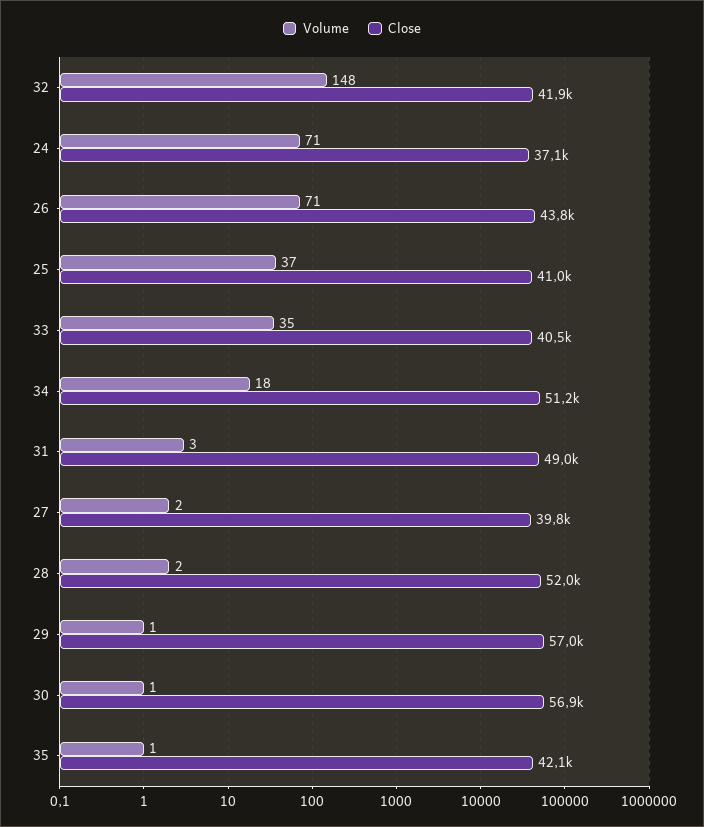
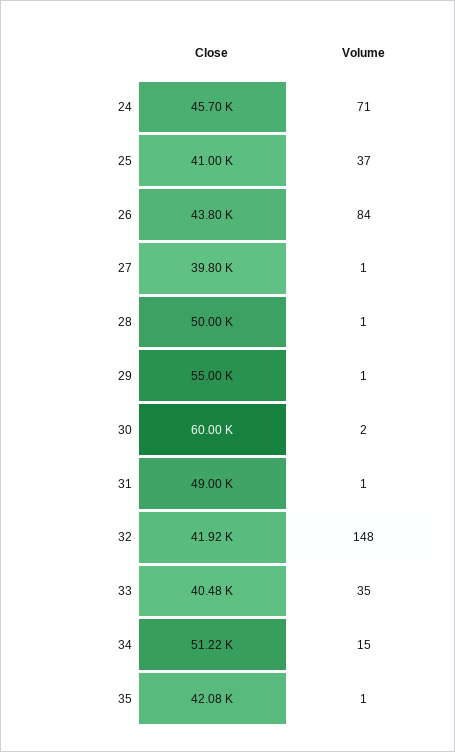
  {
    "Volume": {
      "32": 148,
      "24": 71,
-     "26": 71,
+     "26": 84,
      "25": 37,
      "33": 35,
-     "34": 18,
+     "34": 15,
-     "31": 3,
+     "31": 1,
-     "27": 2,
+     "27": 1,
-     "28": 2,
+     "28": 1,
      "29": 1,
-     "30": 1,
+     "30": 2,
      "35": 1
    },
    "Close": {
      "32": 41920,
-     "24": 37100,
+     "24": 45700,
      "26": 43800,
      "25": 41000,
      "33": 40480,
      "34": 51220,
      "31": 49000,
      "27": 39800,
-     "28": 52000,
+     "28": 50000,
-     "29": 57000,
+     "29": 55000,
-     "30": 56900,
+     "30": 60000,
      "35": 42080
    }
  }

